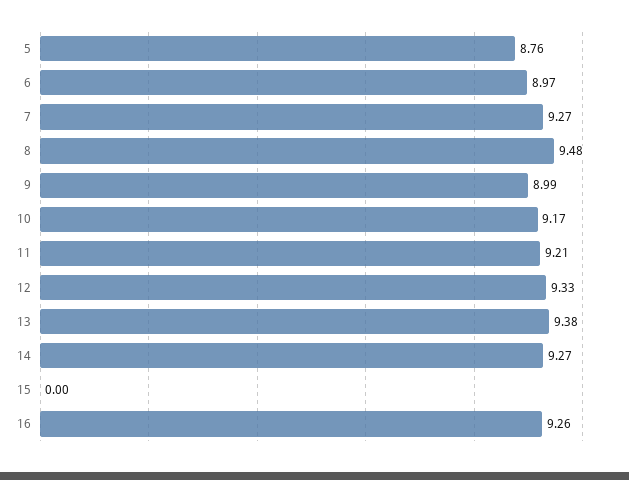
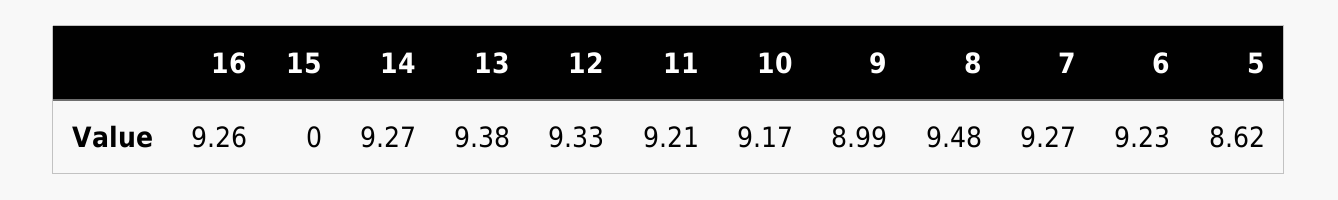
  {
-   "5": 8.76,
+   "5": 8.62,
-   "6": 8.97,
+   "6": 9.23,
    "7": 9.27,
    "8": 9.48,
    "9": 8.99,
    "10": 9.17,
    "11": 9.21,
    "12": 9.33,
    "13": 9.38,
    "14": 9.27,
    "15": 0,
    "16": 9.26
  }

